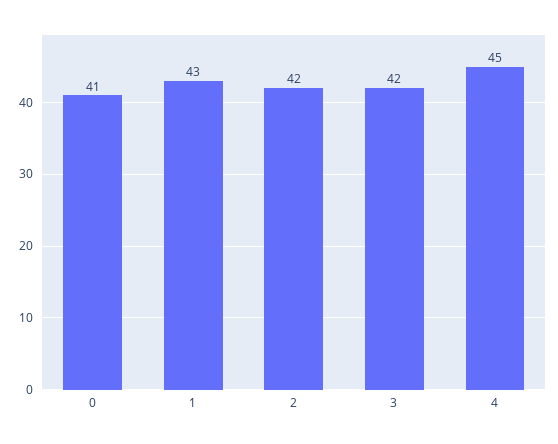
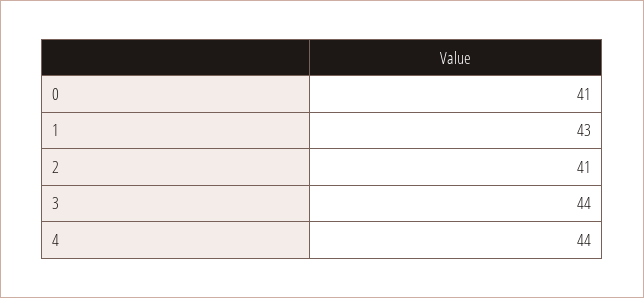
  {
    "0": 41,
    "1": 43,
-   "2": 42,
+   "2": 41,
-   "3": 42,
+   "3": 44,
-   "4": 45
+   "4": 44
  }

